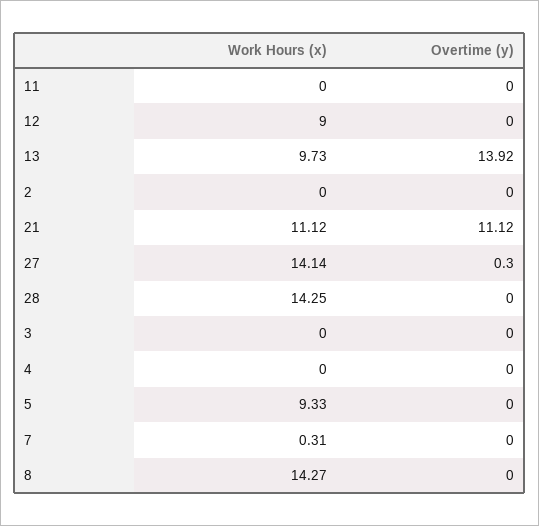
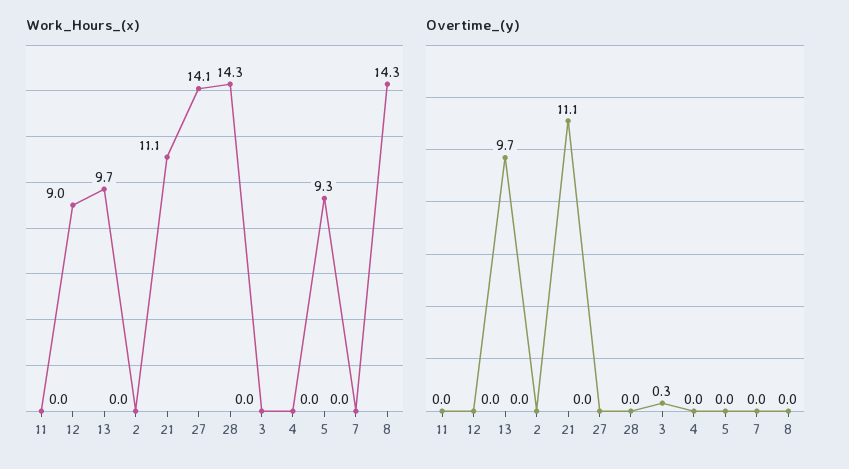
  {
    "Work Hours (x)": {
      "11": 0,
      "12": 9,
      "13": 9.73,
      "2": 0,
      "21": 11.12,
      "27": 14.14,
      "28": 14.25,
      "3": 0,
      "4": 0,
      "5": 9.33,
-     "7": 0.31,
+     "7": 0,
      "8": 14.27
    },
    "Overtime (y)": {
      "11": 0,
      "12": 0,
-     "13": 13.92,
+     "13": 9.7,
      "2": 0,
      "21": 11.12,
-     "27": 0.3,
+     "27": 0,
      "28": 0,
-     "3": 0,
+     "3": 0.3,
      "4": 0,
      "5": 0,
      "7": 0,
      "8": 0
    }
  }

